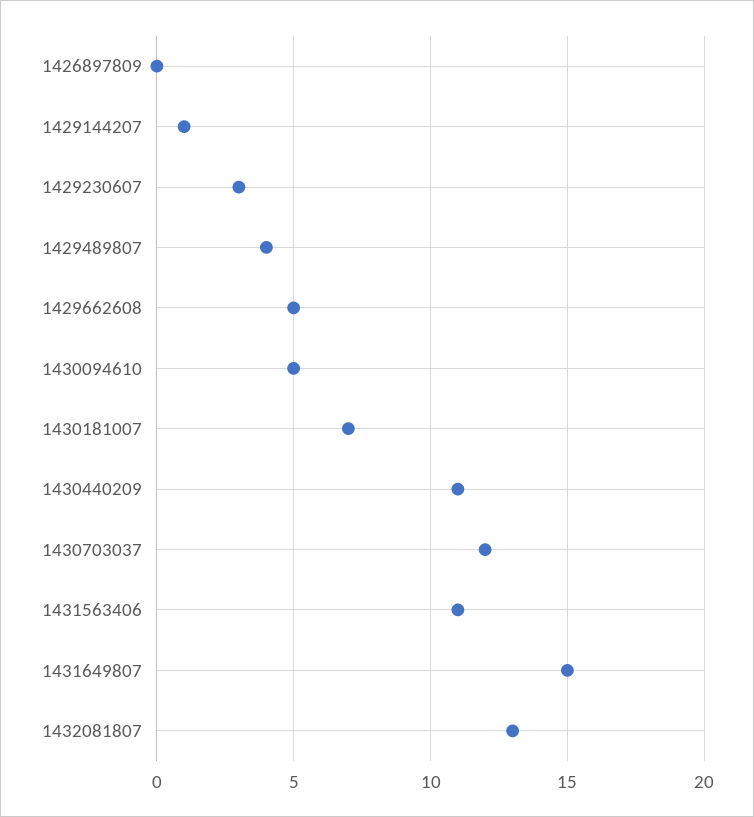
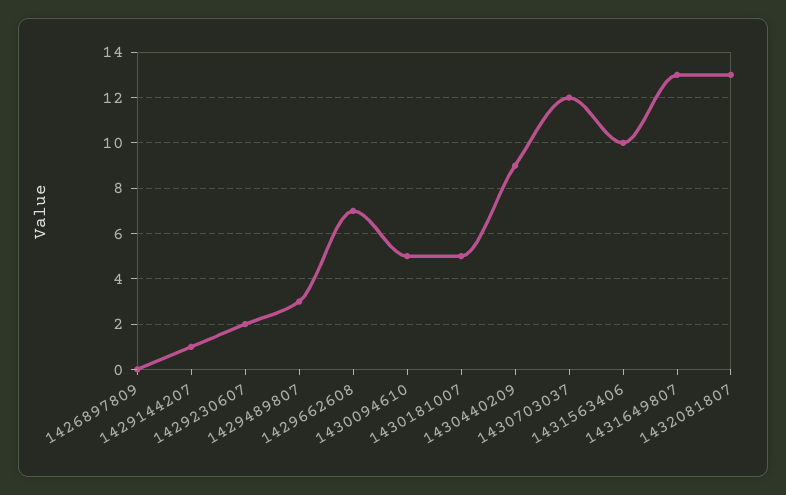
  {
    "1426897809": 0,
    "1429144207": 1,
-   "1429230607": 3,
+   "1429230607": 2,
-   "1429489807": 4,
+   "1429489807": 3,
-   "1429662608": 5,
+   "1429662608": 7,
    "1430094610": 5,
-   "1430181007": 7,
+   "1430181007": 5,
-   "1430440209": 11,
+   "1430440209": 9,
    "1430703037": 12,
-   "1431563406": 11,
+   "1431563406": 10,
-   "1431649807": 15,
+   "1431649807": 13,
    "1432081807": 13
  }

